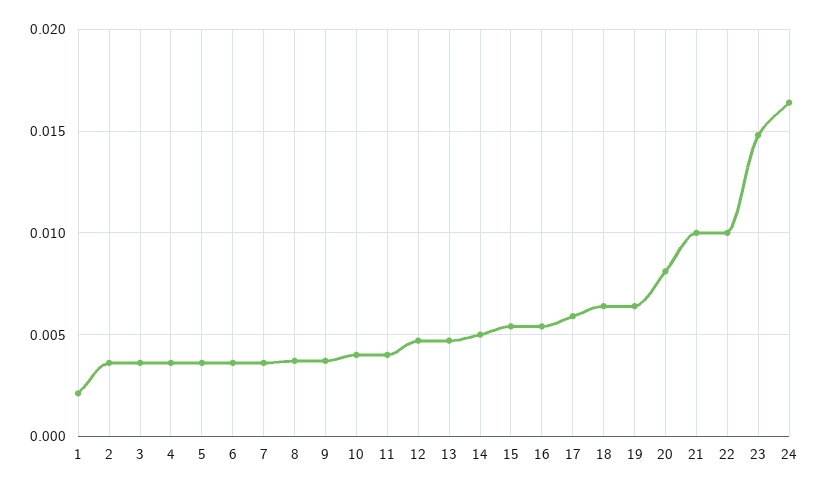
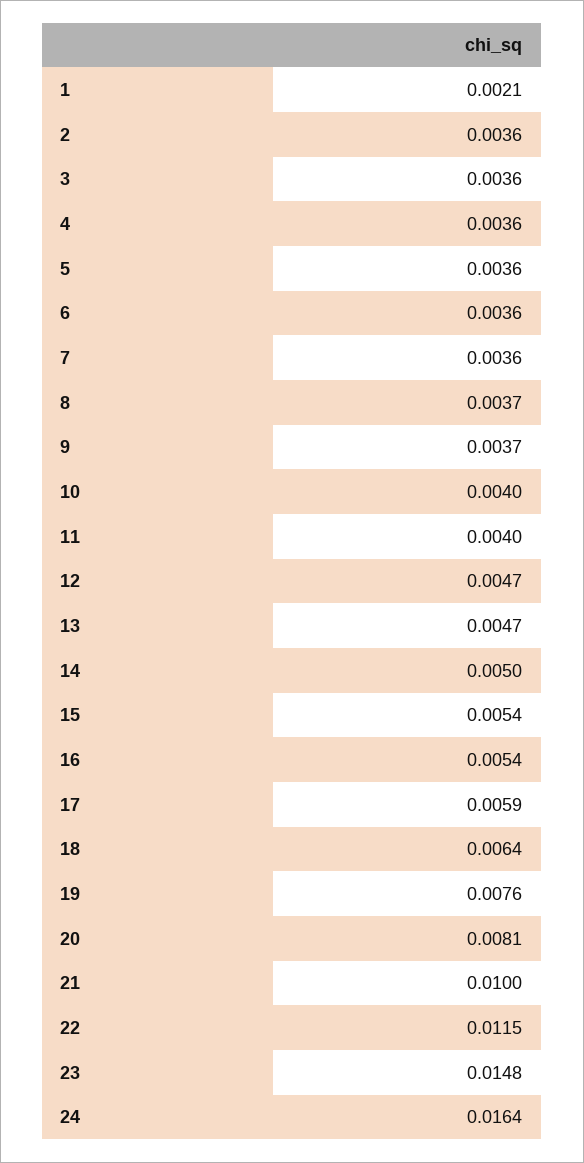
  {
    "1": 0.0021,
    "2": 0.0036,
    "3": 0.0036,
    "4": 0.0036,
    "5": 0.0036,
    "6": 0.0036,
    "7": 0.0036,
    "8": 0.0037,
    "9": 0.0037,
    "10": 0.004,
    "11": 0.004,
    "12": 0.0047,
    "13": 0.0047,
    "14": 0.005,
    "15": 0.0054,
    "16": 0.0054,
    "17": 0.0059,
    "18": 0.0064,
-   "19": 0.0065,
+   "19": 0.0076,
    "20": 0.0081,
    "21": 0.01,
-   "22": 0.01,
+   "22": 0.0115,
    "23": 0.0148,
    "24": 0.0164
  }

